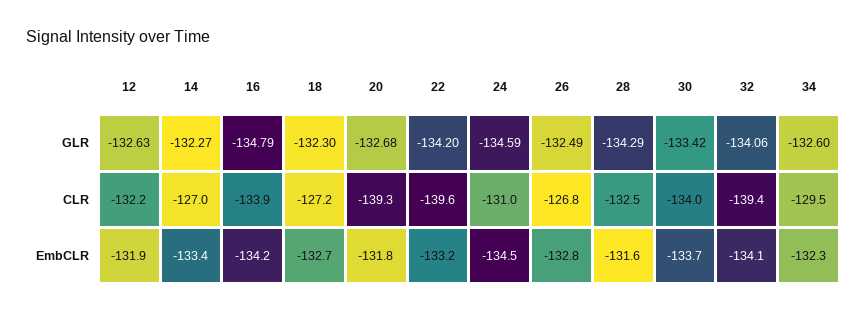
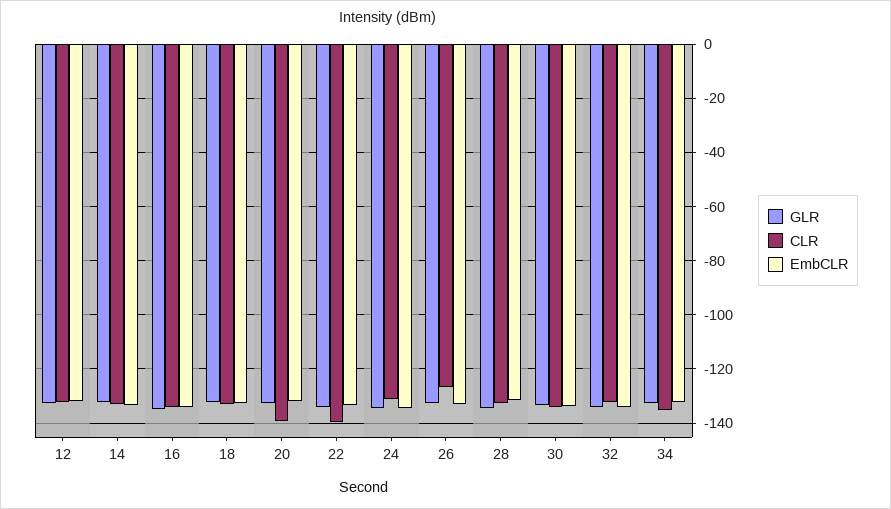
  {
    "GLR": {
      "12": -132.63,
      "14": -132.27,
      "16": -134.79,
      "18": -132.3,
      "20": -132.68,
      "22": -134.2,
      "24": -134.59,
      "26": -132.49,
      "28": -134.29,
      "30": -133.42,
      "32": -134.06,
      "34": -132.6
    },
    "CLR": {
      "12": -132.2,
-     "14": -127,
+     "14": -132.5,
      "16": -133.9,
-     "18": -127.2,
+     "18": -132.5,
      "20": -139.3,
      "22": -139.6,
      "24": -131,
      "26": -126.8,
      "28": -132.5,
      "30": -134,
-     "32": -139.4,
+     "32": -132.5,
-     "34": -129.5
+     "34": -135
    },
    "EmbCLR": {
      "12": -131.9,
      "14": -133.4,
      "16": -134.2,
      "18": -132.7,
      "20": -131.8,
      "22": -133.2,
      "24": -134.5,
      "26": -132.8,
      "28": -131.6,
      "30": -133.7,
      "32": -134.1,
      "34": -132.3
    }
  }

